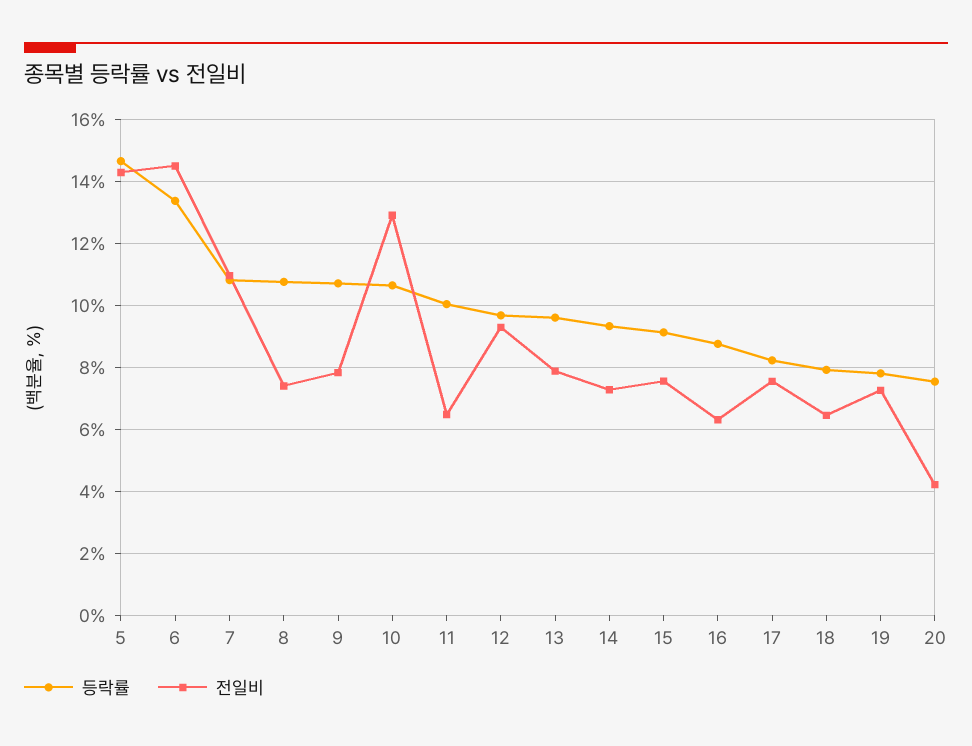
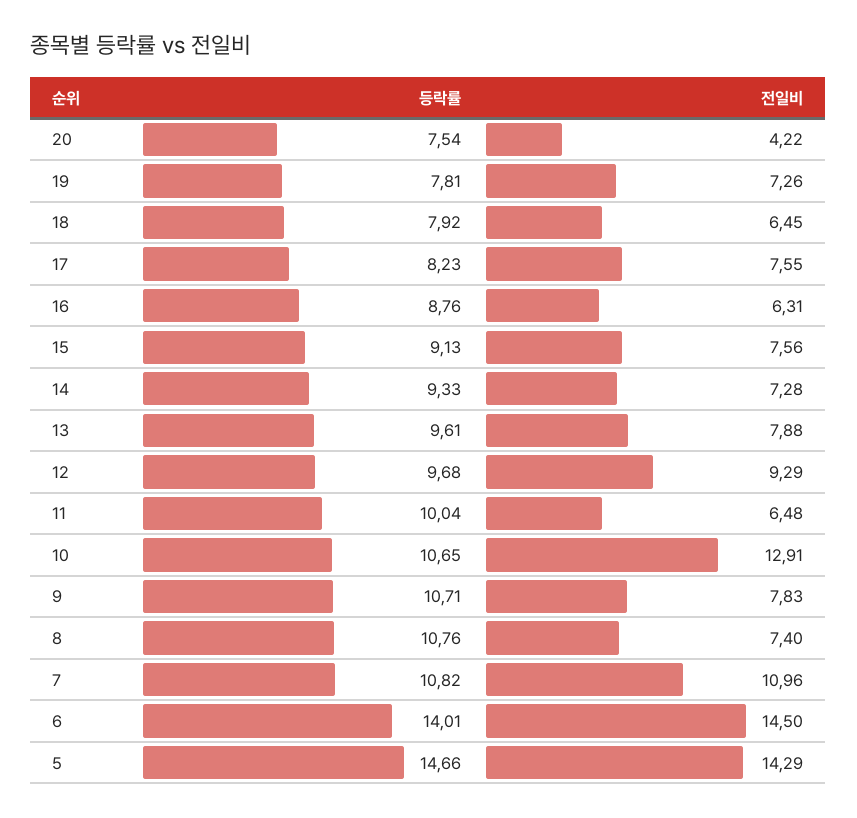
  {
    "등락률": {
      "5": 14.66,
-     "6": 13.4,
+     "6": 14.01,
      "7": 10.82,
      "8": 10.76,
      "9": 10.71,
      "10": 10.65,
      "11": 10.04,
      "12": 9.68,
      "13": 9.61,
      "14": 9.33,
      "15": 9.13,
      "16": 8.76,
      "17": 8.23,
      "18": 7.92,
      "19": 7.81,
      "20": 7.54
    },
    "전일비": {
      "5": 14.29,
      "6": 14.5,
      "7": 10.96,
      "8": 7.4,
      "9": 7.83,
      "10": 12.91,
      "11": 6.48,
      "12": 9.29,
      "13": 7.88,
      "14": 7.28,
      "15": 7.56,
      "16": 6.31,
      "17": 7.55,
      "18": 6.45,
      "19": 7.26,
      "20": 4.22
    }
  }

